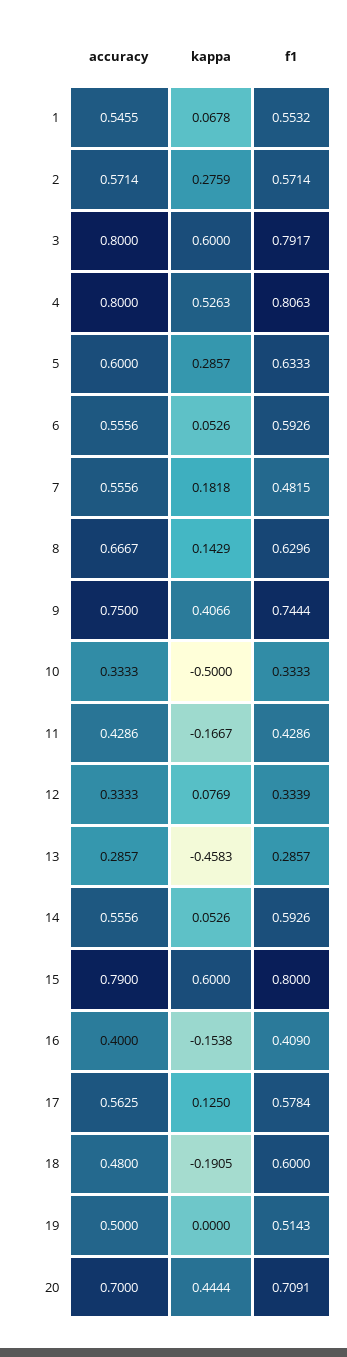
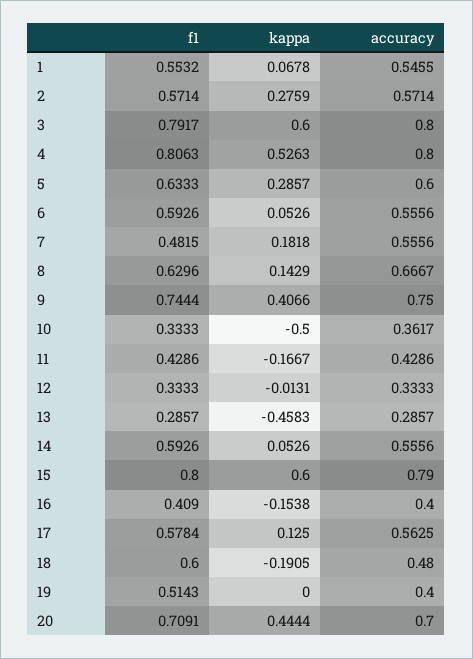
  {
    "accuracy": {
      "1": 0.5455,
      "2": 0.5714,
      "3": 0.8,
      "4": 0.8,
      "5": 0.6,
      "6": 0.5556,
      "7": 0.5556,
      "8": 0.6667,
      "9": 0.75,
-     "10": 0.3333,
+     "10": 0.3617,
      "11": 0.4286,
      "12": 0.3333,
      "13": 0.2857,
      "14": 0.5556,
      "15": 0.79,
      "16": 0.4,
      "17": 0.5625,
      "18": 0.48,
-     "19": 0.5,
+     "19": 0.4,
      "20": 0.7
    },
    "kappa": {
      "1": 0.0678,
      "2": 0.2759,
      "3": 0.6,
      "4": 0.5263,
      "5": 0.2857,
      "6": 0.0526,
      "7": 0.1818,
      "8": 0.1429,
      "9": 0.4066,
      "10": -0.5,
      "11": -0.1667,
-     "12": 0.0769,
+     "12": -0.0131,
      "13": -0.4583,
      "14": 0.0526,
      "15": 0.6,
      "16": -0.1538,
      "17": 0.125,
      "18": -0.1905,
      "19": 0,
      "20": 0.4444
    },
    "f1": {
      "1": 0.5532,
      "2": 0.5714,
      "3": 0.7917,
      "4": 0.8063,
      "5": 0.6333,
      "6": 0.5926,
      "7": 0.4815,
      "8": 0.6296,
      "9": 0.7444,
      "10": 0.3333,
      "11": 0.4286,
-     "12": 0.3339,
+     "12": 0.3333,
      "13": 0.2857,
      "14": 0.5926,
      "15": 0.8,
      "16": 0.409,
      "17": 0.5784,
      "18": 0.6,
      "19": 0.5143,
      "20": 0.7091
    }
  }

